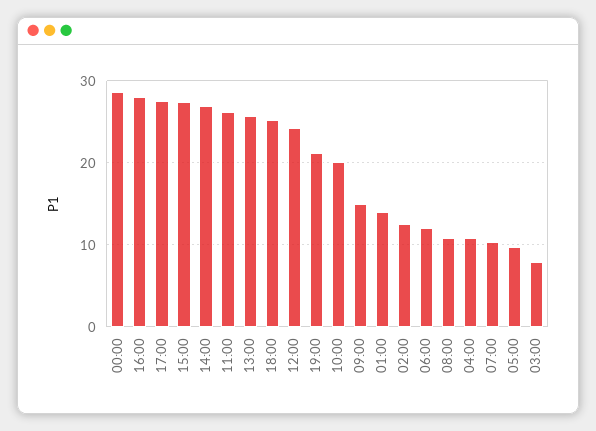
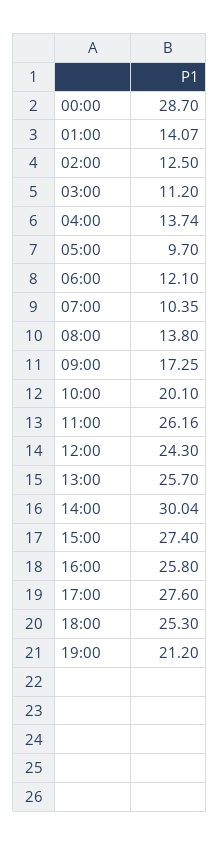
  {
    "00:00": 28.7,
-   "16:00": 28,
+   "16:00": 25.8,
    "17:00": 27.6,
    "15:00": 27.4,
-   "14:00": 27,
+   "14:00": 30.04,
    "11:00": 26.16,
    "13:00": 25.7,
    "18:00": 25.3,
    "12:00": 24.3,
    "19:00": 21.2,
    "10:00": 20.1,
-   "09:00": 15,
+   "09:00": 17.25,
    "01:00": 14.07,
    "02:00": 12.5,
    "06:00": 12.1,
-   "08:00": 11,
+   "08:00": 13.8,
-   "04:00": 11,
+   "04:00": 13.74,
    "07:00": 10.35,
    "05:00": 9.7,
-   "03:00": 8
+   "03:00": 11.2
  }

